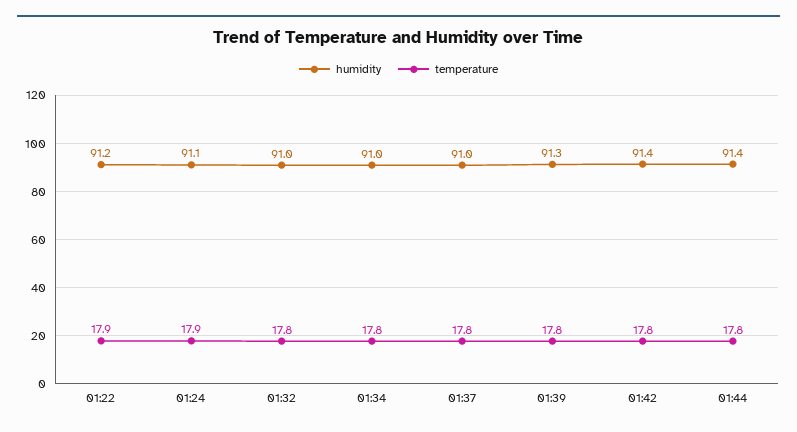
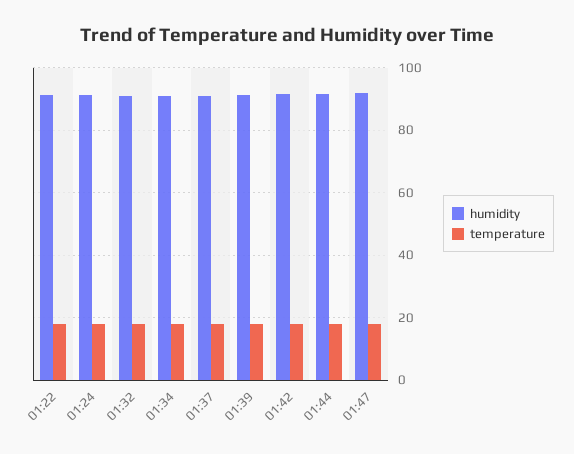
  {
    "humidity": {
      "01:22": 91.2,
      "01:24": 91.1,
      "01:32": 91,
      "01:34": 91,
      "01:37": 91,
      "01:39": 91.3,
      "01:42": 91.4,
-     "01:44": 91.4
+     "01:44": 91.4,
+     "01:47": 92
    },
    "temperature": {
      "01:22": 17.9,
      "01:24": 17.9,
      "01:32": 17.8,
      "01:34": 17.8,
      "01:37": 17.8,
      "01:39": 17.8,
      "01:42": 17.8,
-     "01:44": 17.8
+     "01:44": 17.8,
+     "01:47": 18
    }
  }

